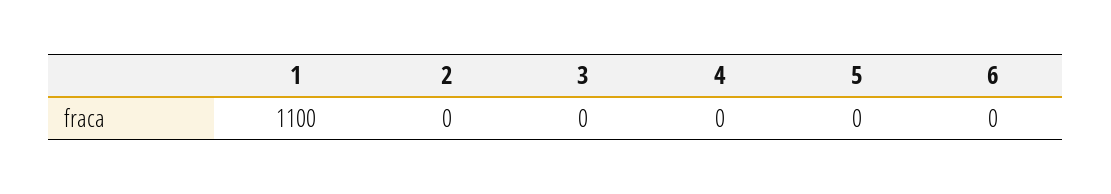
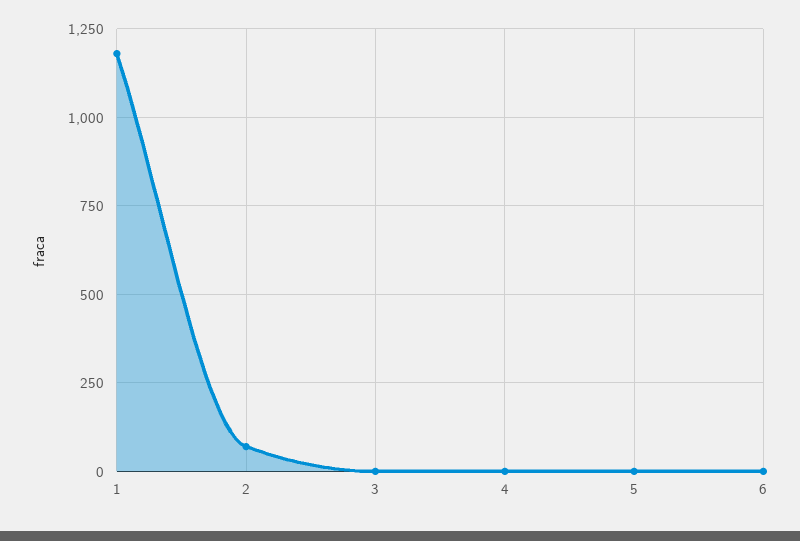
  {
-   "1": 1100,
+   "1": 1175,
-   "2": 0,
+   "2": 75,
    "3": 0,
    "4": 0,
    "5": 0,
    "6": 0
  }

